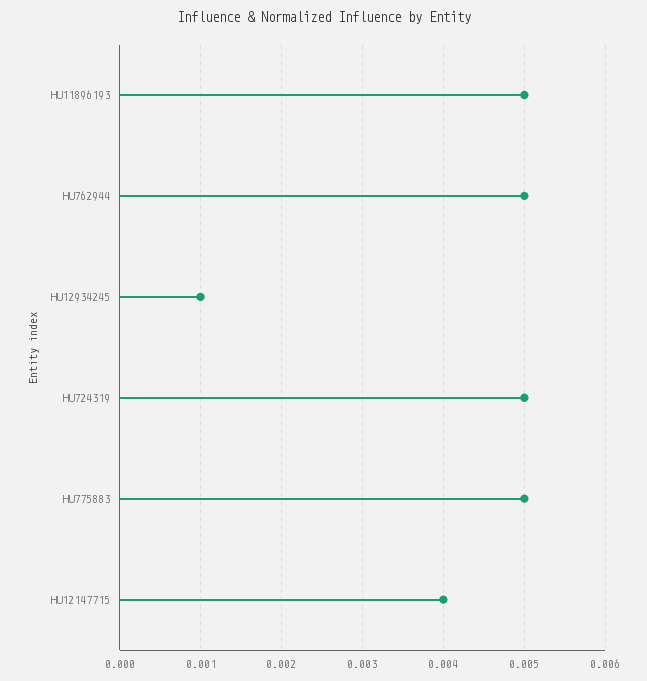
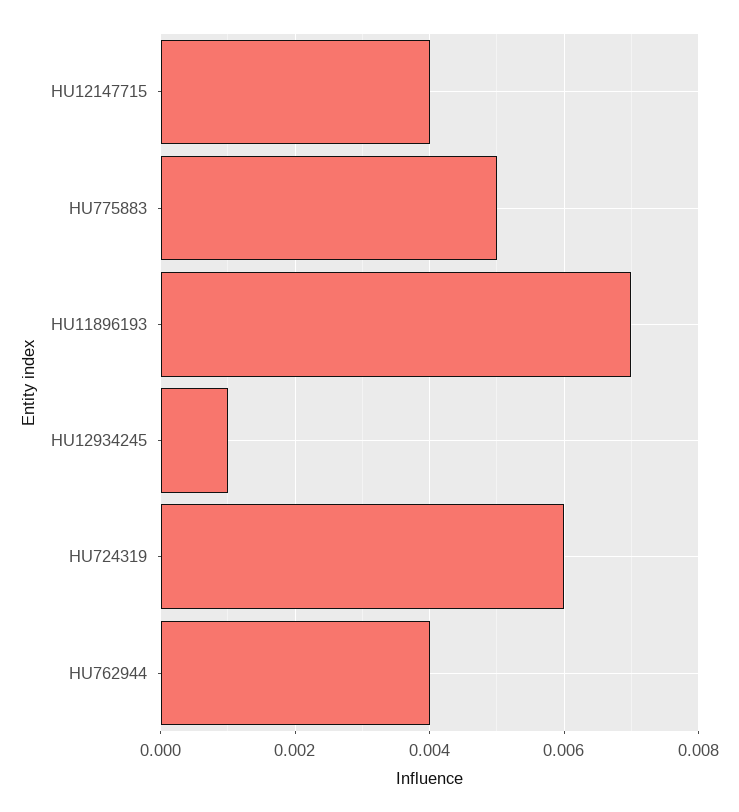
  {
-   "HU11896193": 0.005,
+   "HU11896193": 0.007,
-   "HU762944": 0.005,
+   "HU762944": 0.004,
    "HU12934245": 0.001,
-   "HU724319": 0.005,
+   "HU724319": 0.006,
    "HU775883": 0.005,
    "HU12147715": 0.004
  }

